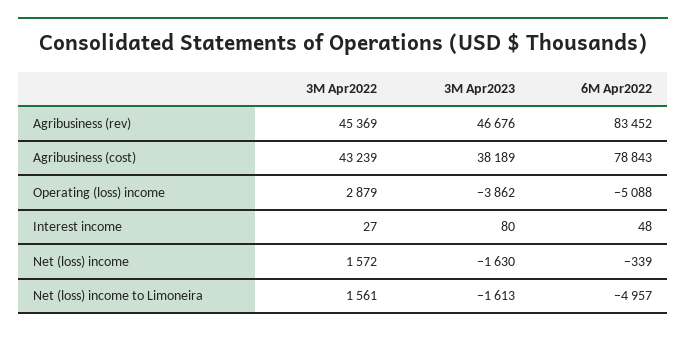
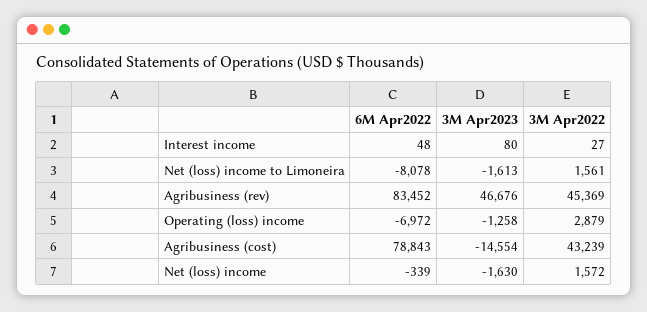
  {
    "3M Apr2022": {
      "Agribusiness (rev)": 45369,
      "Agribusiness (cost)": 43239,
      "Operating (loss) income": 2879,
      "Interest income": 27,
      "Net (loss) income": 1572,
      "Net (loss) income to Limoneira": 1561
    },
    "3M Apr2023": {
      "Agribusiness (rev)": 46676,
-     "Agribusiness (cost)": 38189,
+     "Agribusiness (cost)": -14554,
-     "Operating (loss) income": -3862,
+     "Operating (loss) income": -1258,
      "Interest income": 80,
      "Net (loss) income": -1630,
      "Net (loss) income to Limoneira": -1613
    },
    "6M Apr2022": {
      "Agribusiness (rev)": 83452,
      "Agribusiness (cost)": 78843,
-     "Operating (loss) income": -5088,
+     "Operating (loss) income": -6972,
      "Interest income": 48,
      "Net (loss) income": -339,
-     "Net (loss) income to Limoneira": -4957
+     "Net (loss) income to Limoneira": -8078
    }
  }

